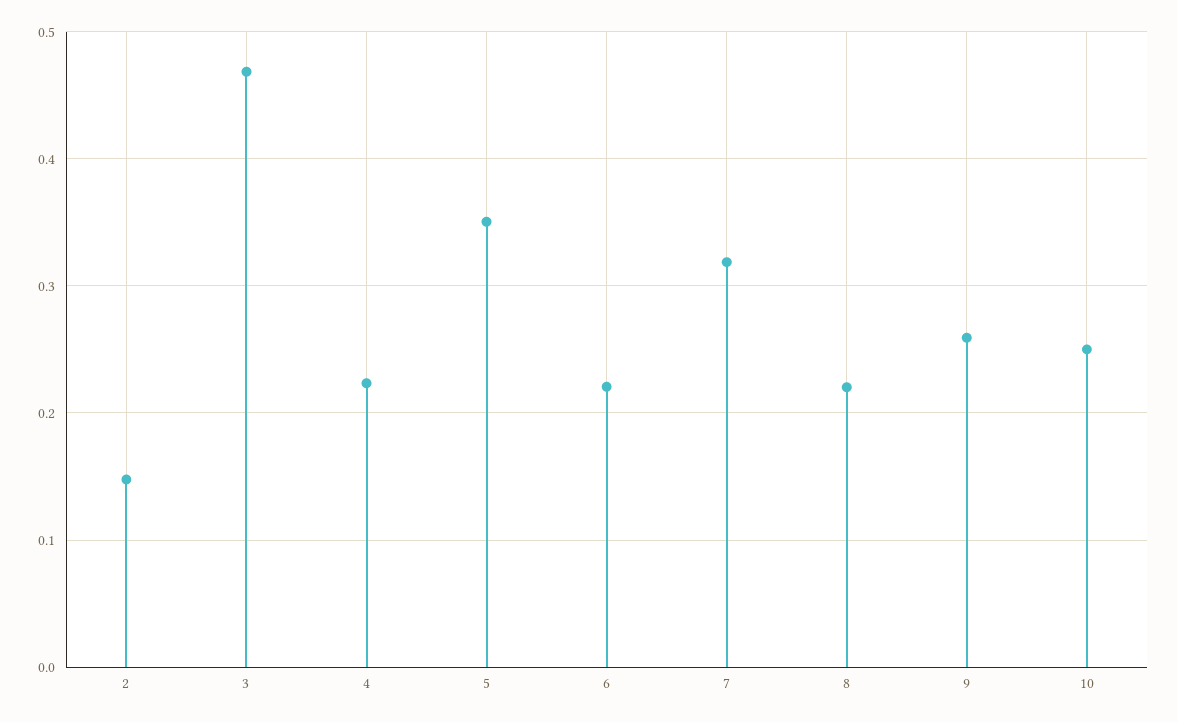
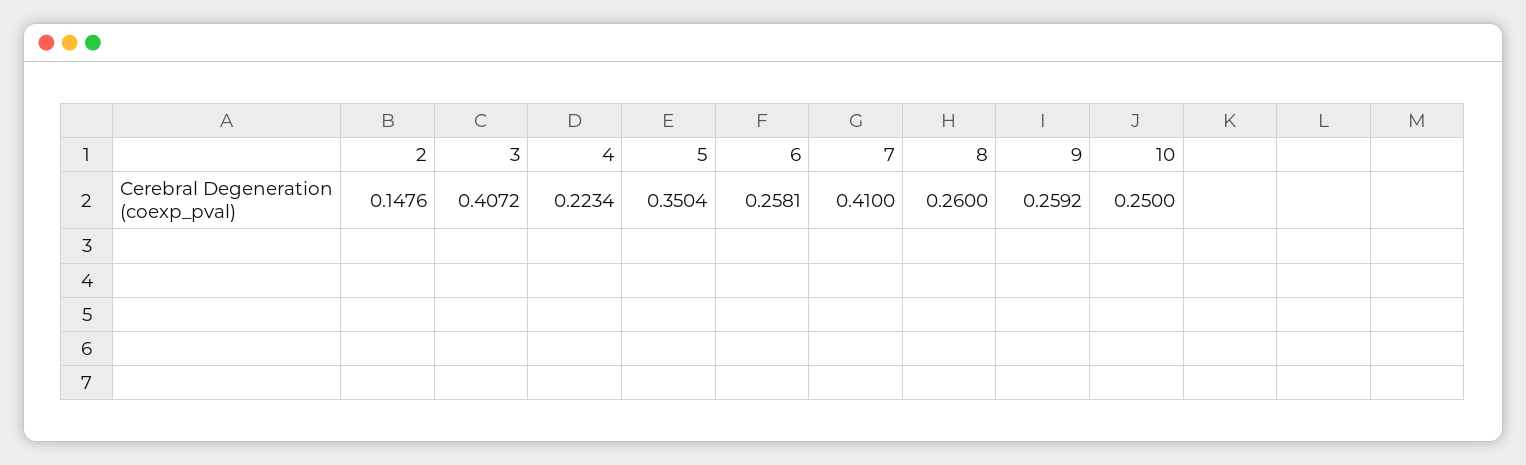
  {
    "2": 0.1476,
-   "3": 0.47,
+   "3": 0.4072,
    "4": 0.2234,
    "5": 0.3504,
-   "6": 0.22,
+   "6": 0.2581,
-   "7": 0.32,
+   "7": 0.41,
-   "8": 0.22,
+   "8": 0.26,
    "9": 0.2592,
    "10": 0.25
  }

